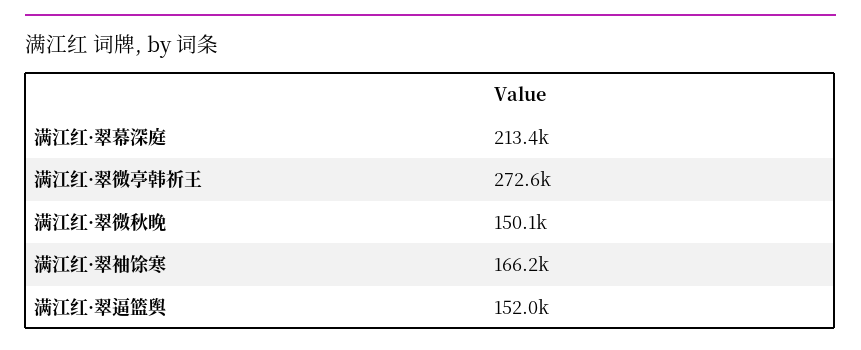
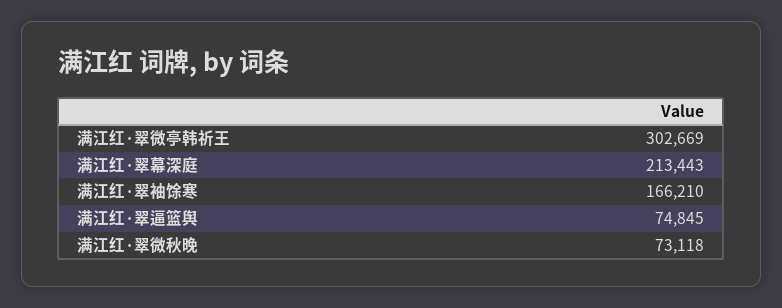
  {
    "满江红·翠幕深庭": 213443,
-   "满江红·翠微亭韩祈王": 272600,
+   "满江红·翠微亭韩祈王": 302669,
-   "满江红·翠微秋晚": 150100,
+   "满江红·翠微秋晚": 73118,
    "满江红·翠袖馀寒": 166210,
-   "满江红·翠逼篮舆": 152000
+   "满江红·翠逼篮舆": 74845
  }

